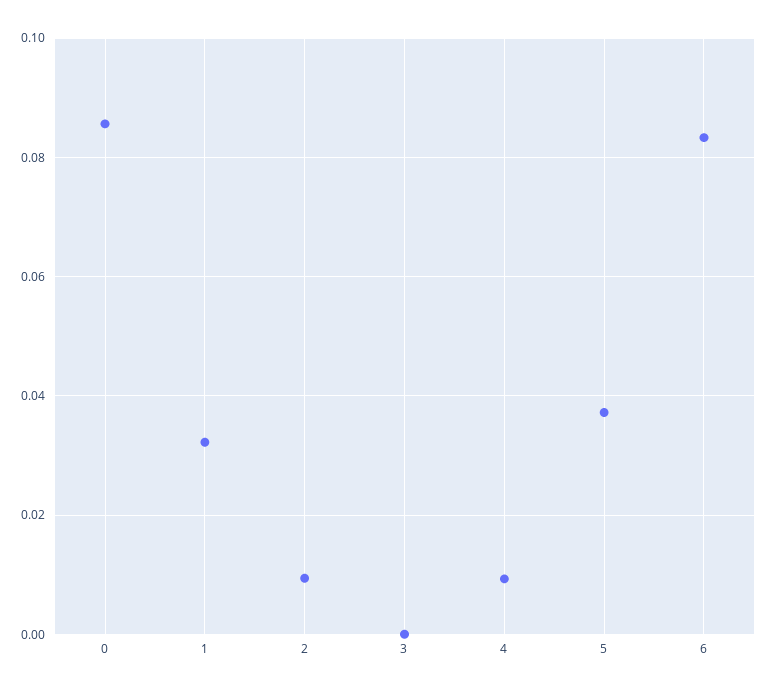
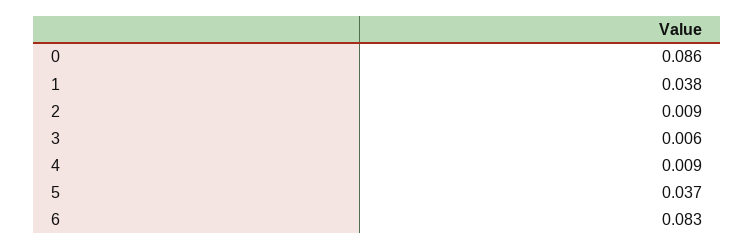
  {
    "0": 0.086,
-   "1": 0.032,
+   "1": 0.038,
    "2": 0.009,
-   "3": 0,
+   "3": 0.006,
    "4": 0.009,
    "5": 0.037,
    "6": 0.083
  }

